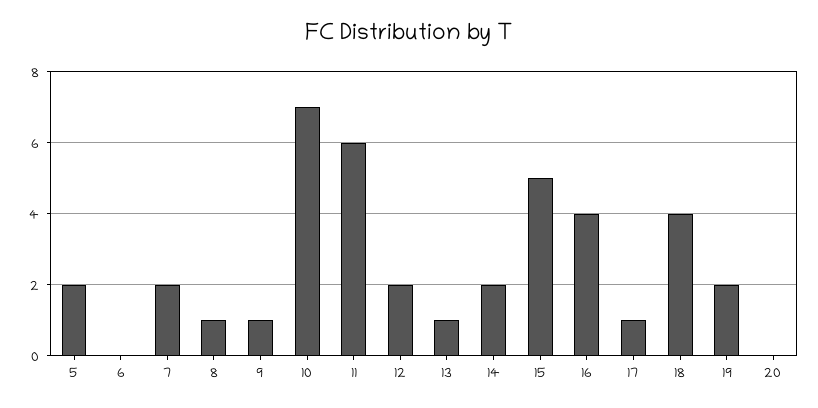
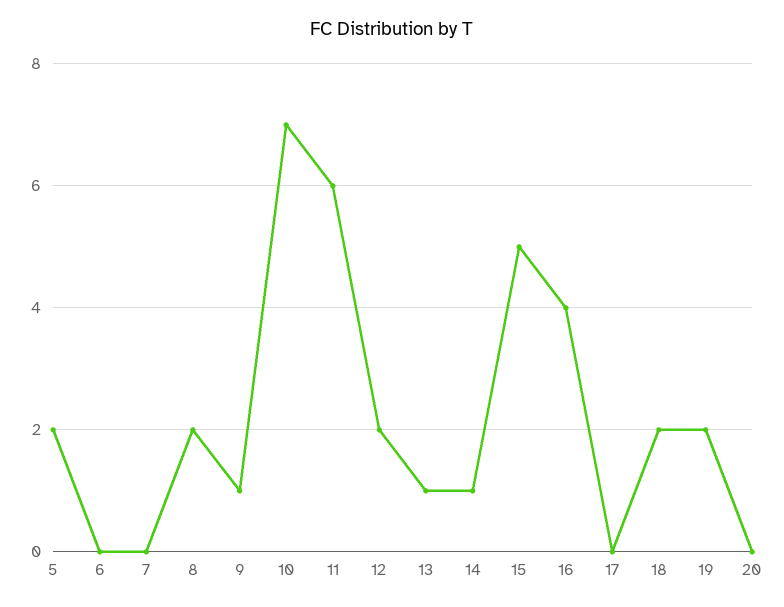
  {
    "5": 2,
    "6": 0,
-   "7": 2,
+   "7": 0,
-   "8": 1,
+   "8": 2,
    "9": 1,
    "10": 7,
    "11": 6,
    "12": 2,
    "13": 1,
-   "14": 2,
+   "14": 1,
    "15": 5,
    "16": 4,
-   "17": 1,
+   "17": 0,
-   "18": 4,
+   "18": 2,
    "19": 2,
    "20": 0
  }

